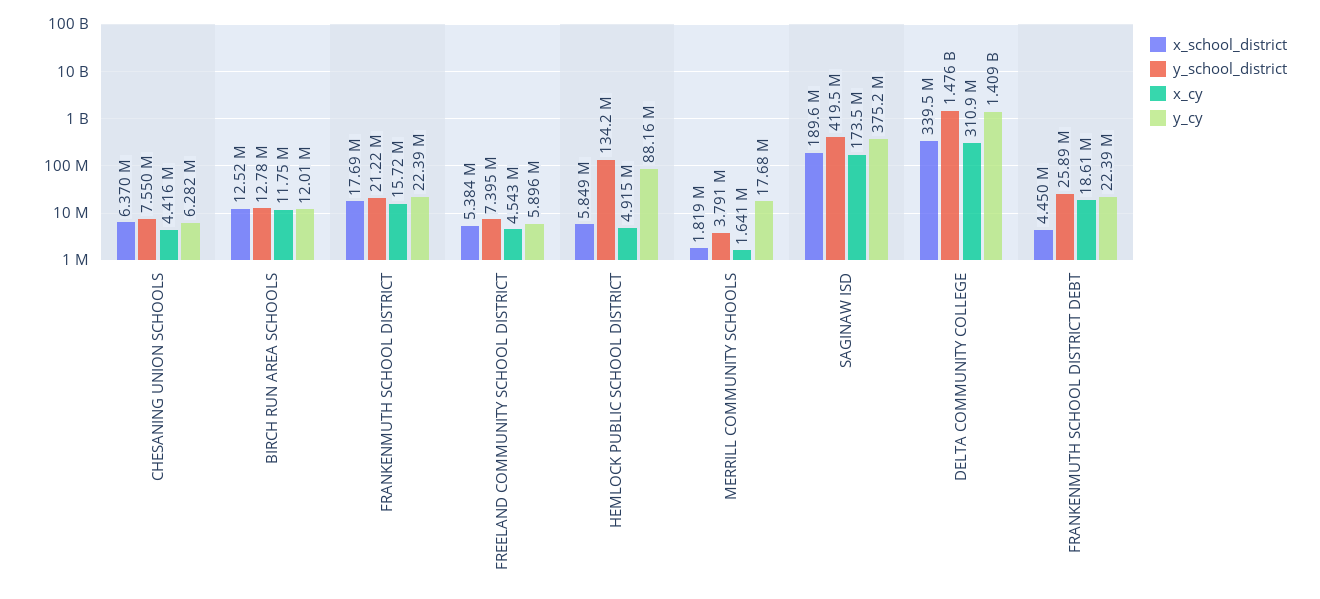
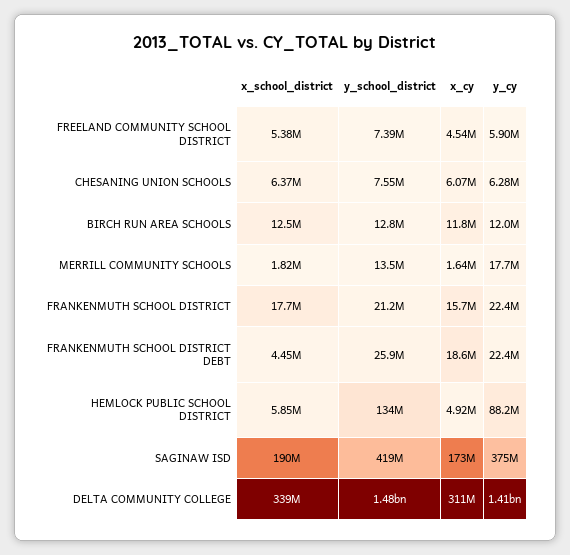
  {
    "x_school_district": {
      "CHESANING UNION SCHOOLS": 6370000,
      "BIRCH RUN AREA SCHOOLS": 12520000,
      "FRANKENMUTH SCHOOL DISTRICT": 17690000,
      "FREELAND COMMUNITY SCHOOL DISTRICT": 5384000,
      "HEMLOCK PUBLIC SCHOOL DISTRICT": 5849000,
      "MERRILL COMMUNITY SCHOOLS": 1819000,
      "SAGINAW ISD": 189600000,
      "DELTA COMMUNITY COLLEGE": 339500000,
      "FRANKENMUTH SCHOOL DISTRICT DEBT": 4450000
    },
    "y_school_district": {
      "CHESANING UNION SCHOOLS": 7550000,
      "BIRCH RUN AREA SCHOOLS": 12780000,
      "FRANKENMUTH SCHOOL DISTRICT": 21220000,
      "FREELAND COMMUNITY SCHOOL DISTRICT": 7395000,
      "HEMLOCK PUBLIC SCHOOL DISTRICT": 134200000,
-     "MERRILL COMMUNITY SCHOOLS": 3791000,
+     "MERRILL COMMUNITY SCHOOLS": 13500000,
      "SAGINAW ISD": 419500000,
      "DELTA COMMUNITY COLLEGE": 1476000000,
      "FRANKENMUTH SCHOOL DISTRICT DEBT": 25890000
    },
    "x_cy": {
-     "CHESANING UNION SCHOOLS": 4416000,
+     "CHESANING UNION SCHOOLS": 6070000,
      "BIRCH RUN AREA SCHOOLS": 11750000,
      "FRANKENMUTH SCHOOL DISTRICT": 15720000,
      "FREELAND COMMUNITY SCHOOL DISTRICT": 4543000,
      "HEMLOCK PUBLIC SCHOOL DISTRICT": 4915000,
      "MERRILL COMMUNITY SCHOOLS": 1641000,
      "SAGINAW ISD": 173500000,
      "DELTA COMMUNITY COLLEGE": 310900000,
      "FRANKENMUTH SCHOOL DISTRICT DEBT": 18610000
    },
    "y_cy": {
      "CHESANING UNION SCHOOLS": 6282000,
      "BIRCH RUN AREA SCHOOLS": 12010000,
      "FRANKENMUTH SCHOOL DISTRICT": 22390000,
      "FREELAND COMMUNITY SCHOOL DISTRICT": 5896000,
      "HEMLOCK PUBLIC SCHOOL DISTRICT": 88160000,
      "MERRILL COMMUNITY SCHOOLS": 17680000,
      "SAGINAW ISD": 375200000,
      "DELTA COMMUNITY COLLEGE": 1409000000,
      "FRANKENMUTH SCHOOL DISTRICT DEBT": 22390000
    }
  }

